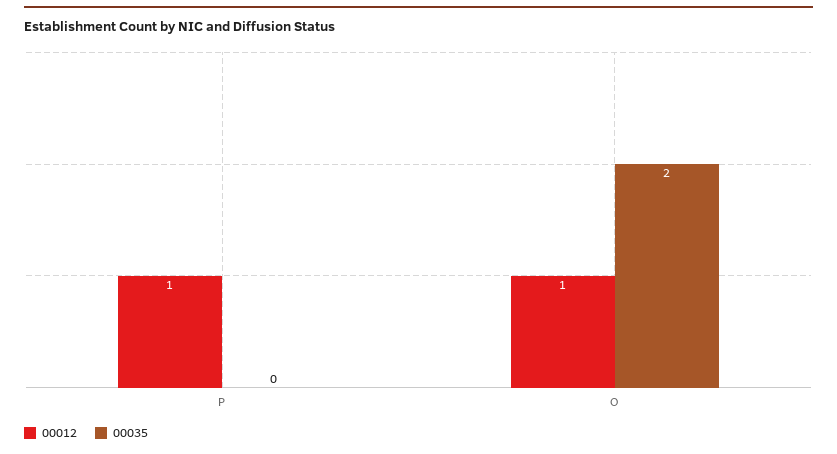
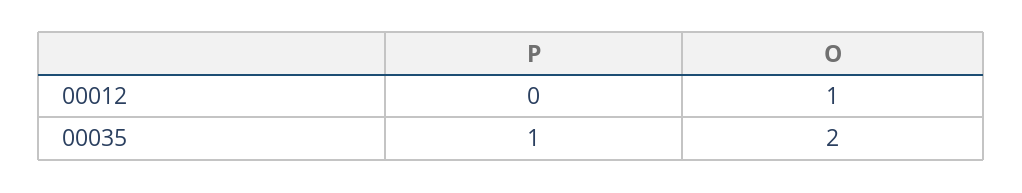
  {
    "00012": {
-     "P": 1,
+     "P": 0,
      "O": 1
    },
    "00035": {
-     "P": 0,
+     "P": 1,
      "O": 2
    }
  }

